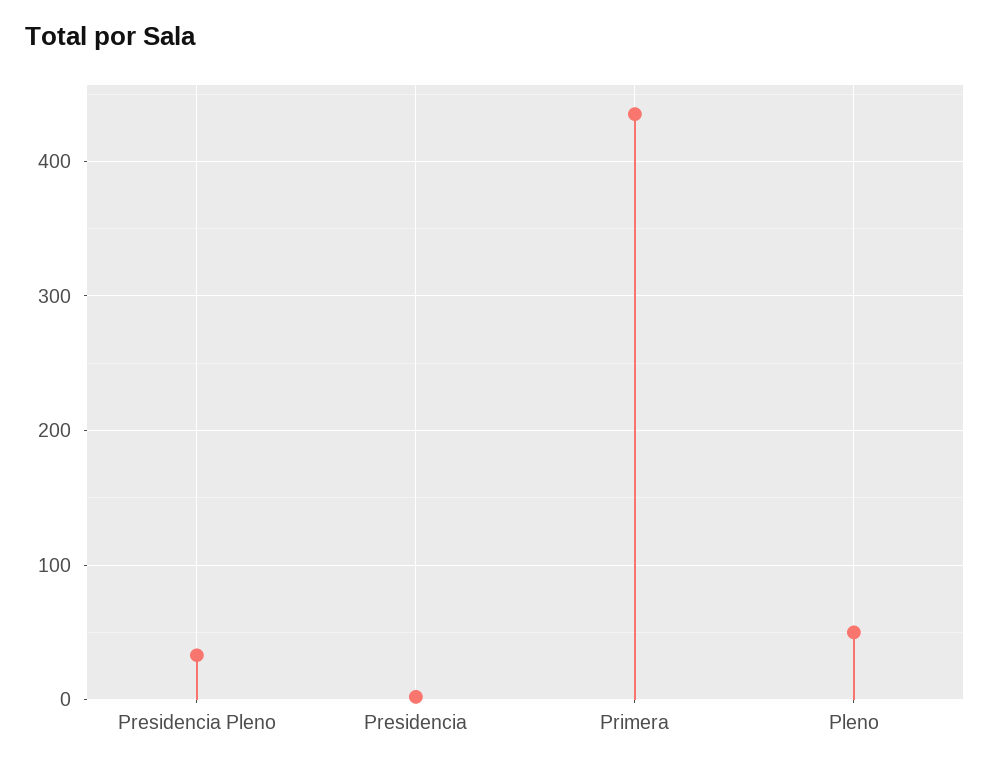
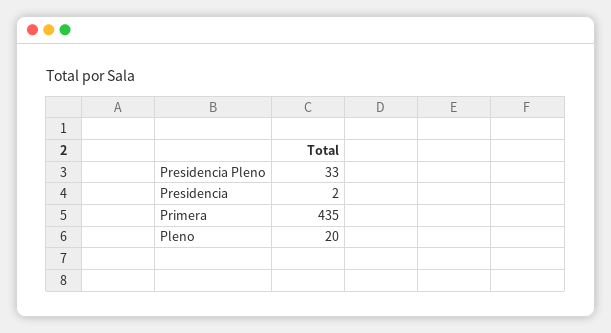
  {
    "Presidencia Pleno": 33,
    "Presidencia": 2,
    "Primera": 435,
-   "Pleno": 50
+   "Pleno": 20
  }

